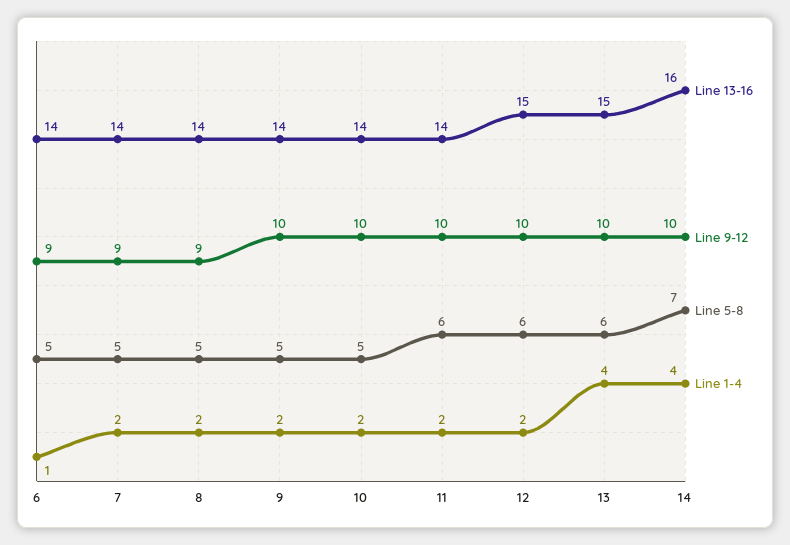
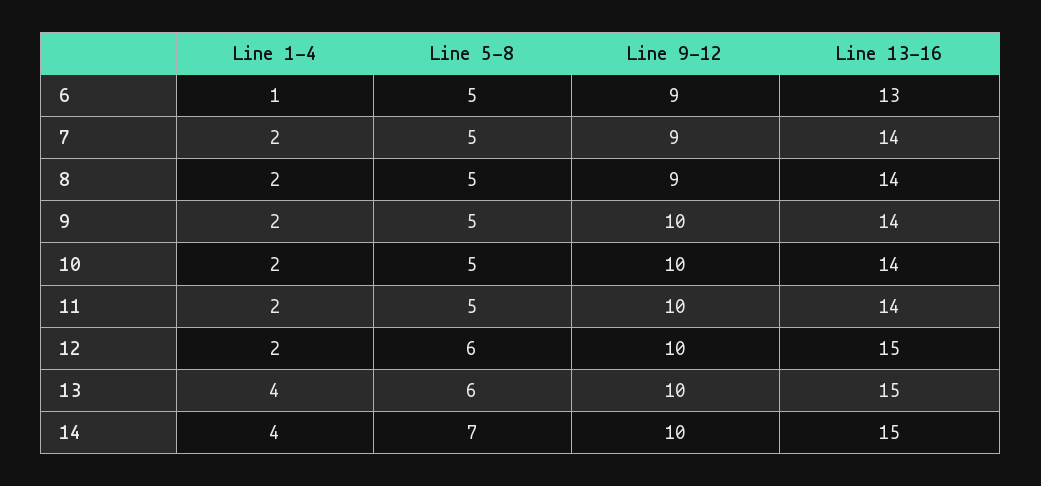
  {
    "Line 13-16": {
-     "6": 14,
+     "6": 13,
      "7": 14,
      "8": 14,
      "9": 14,
      "10": 14,
      "11": 14,
      "12": 15,
      "13": 15,
-     "14": 16
+     "14": 15
    },
    "Line 9-12": {
      "6": 9,
      "7": 9,
      "8": 9,
      "9": 10,
      "10": 10,
      "11": 10,
      "12": 10,
      "13": 10,
      "14": 10
    },
    "Line 5-8": {
      "6": 5,
      "7": 5,
      "8": 5,
      "9": 5,
      "10": 5,
-     "11": 6,
+     "11": 5,
      "12": 6,
      "13": 6,
      "14": 7
    },
    "Line 1-4": {
      "6": 1,
      "7": 2,
      "8": 2,
      "9": 2,
      "10": 2,
      "11": 2,
      "12": 2,
      "13": 4,
      "14": 4
    }
  }

